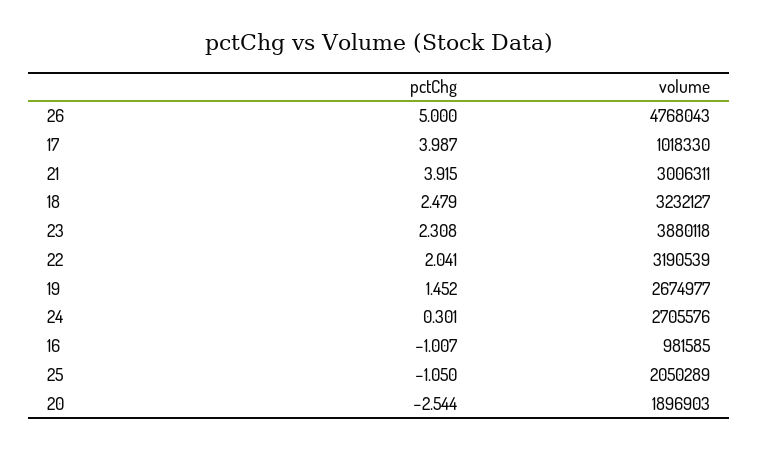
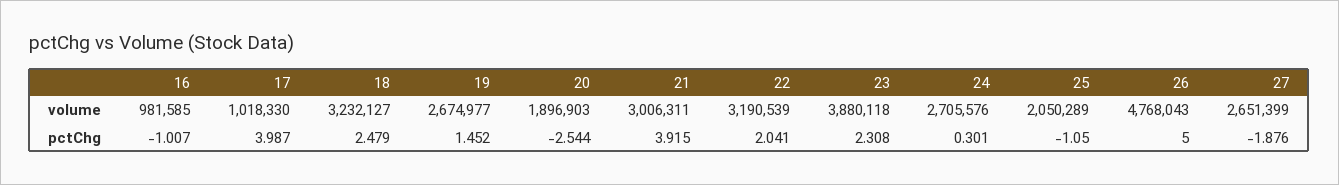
  {
    "pctChg": {
      "26": 5,
      "17": 3.987,
      "21": 3.915,
      "18": 2.479,
      "23": 2.308,
      "22": 2.041,
      "19": 1.452,
      "24": 0.301,
      "16": -1.007,
      "25": -1.05,
-     "20": -2.544
+     "20": -2.544,
+     "27": -1.876
    },
    "volume": {
      "26": 4768043,
      "17": 1018330,
      "21": 3006311,
      "18": 3232127,
      "23": 3880118,
      "22": 3190539,
      "19": 2674977,
      "24": 2705576,
      "16": 981585,
      "25": 2050289,
-     "20": 1896903
+     "20": 1896903,
+     "27": 2651399
    }
  }

